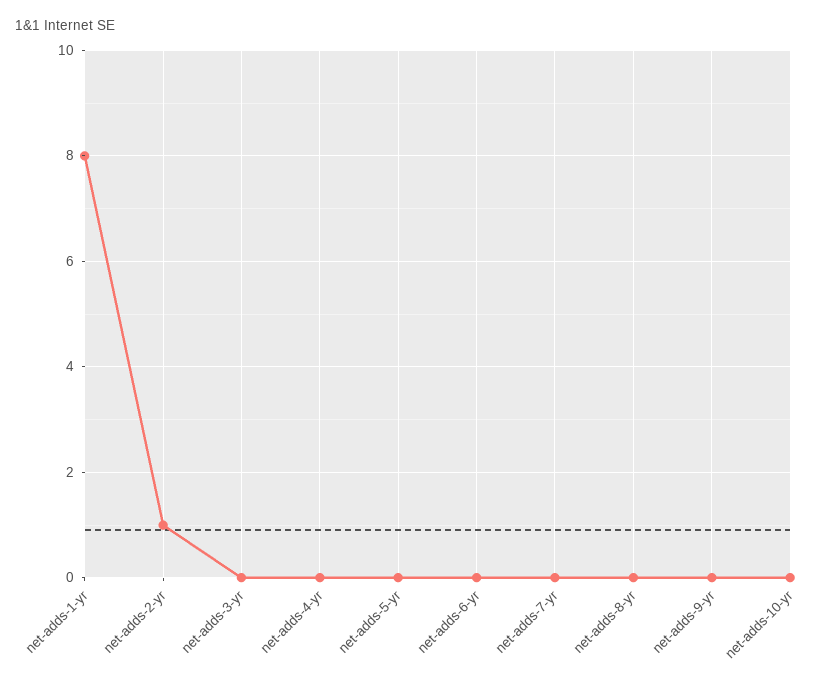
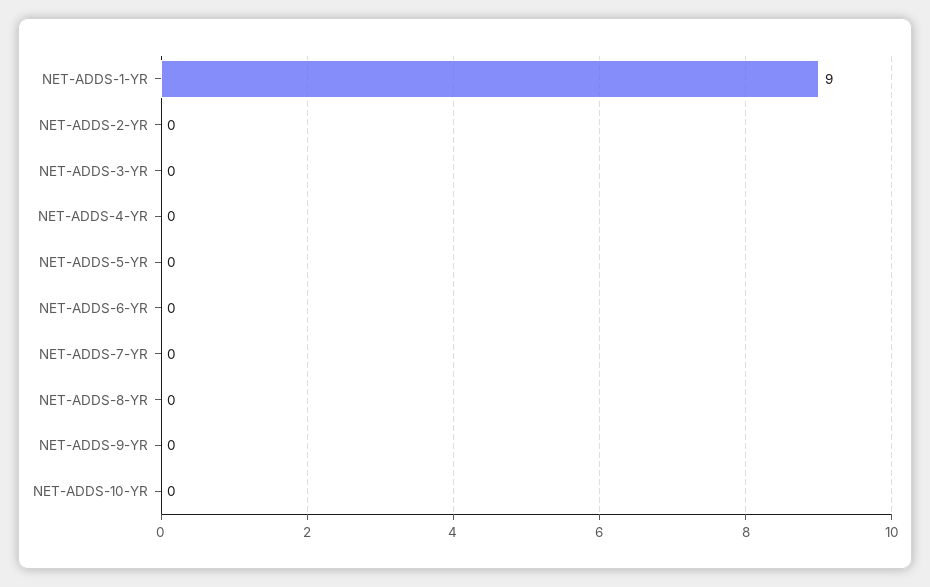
  {
-   "net-adds-1-yr": 8,
+   "net-adds-1-yr": 9,
-   "net-adds-2-yr": 1,
+   "net-adds-2-yr": 0,
    "net-adds-3-yr": 0,
    "net-adds-4-yr": 0,
    "net-adds-5-yr": 0,
    "net-adds-6-yr": 0,
    "net-adds-7-yr": 0,
    "net-adds-8-yr": 0,
    "net-adds-9-yr": 0,
    "net-adds-10-yr": 0
  }

